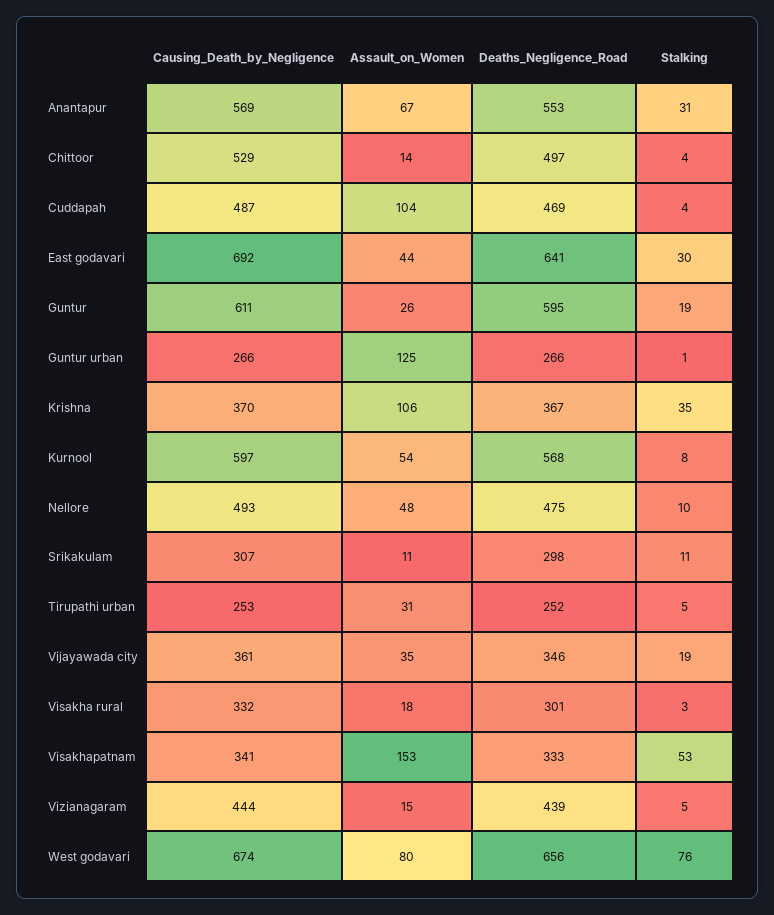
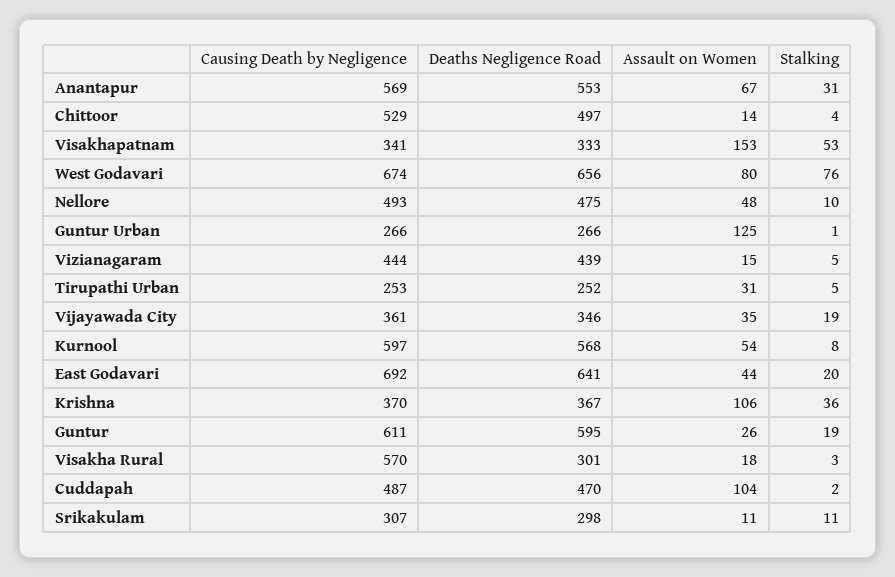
  {
    "Causing_Death_by_Negligence": {
      "Anantapur": 569,
      "Chittoor": 529,
      "Cuddapah": 487,
      "East godavari": 692,
      "Guntur": 611,
      "Guntur urban": 266,
      "Krishna": 370,
      "Kurnool": 597,
      "Nellore": 493,
      "Srikakulam": 307,
      "Tirupathi urban": 253,
      "Vijayawada city": 361,
-     "Visakha rural": 332,
+     "Visakha rural": 570,
      "Visakhapatnam": 341,
      "Vizianagaram": 444,
      "West godavari": 674
    },
    "Assault_on_Women": {
      "Anantapur": 67,
      "Chittoor": 14,
      "Cuddapah": 104,
      "East godavari": 44,
      "Guntur": 26,
      "Guntur urban": 125,
      "Krishna": 106,
      "Kurnool": 54,
      "Nellore": 48,
      "Srikakulam": 11,
      "Tirupathi urban": 31,
      "Vijayawada city": 35,
      "Visakha rural": 18,
      "Visakhapatnam": 153,
      "Vizianagaram": 15,
      "West godavari": 80
    },
    "Deaths_Negligence_Road": {
      "Anantapur": 553,
      "Chittoor": 497,
-     "Cuddapah": 469,
+     "Cuddapah": 470,
      "East godavari": 641,
      "Guntur": 595,
      "Guntur urban": 266,
      "Krishna": 367,
      "Kurnool": 568,
      "Nellore": 475,
      "Srikakulam": 298,
      "Tirupathi urban": 252,
      "Vijayawada city": 346,
      "Visakha rural": 301,
      "Visakhapatnam": 333,
      "Vizianagaram": 439,
      "West godavari": 656
    },
    "Stalking": {
      "Anantapur": 31,
      "Chittoor": 4,
-     "Cuddapah": 4,
+     "Cuddapah": 2,
-     "East godavari": 30,
+     "East godavari": 20,
      "Guntur": 19,
      "Guntur urban": 1,
-     "Krishna": 35,
+     "Krishna": 36,
      "Kurnool": 8,
      "Nellore": 10,
      "Srikakulam": 11,
      "Tirupathi urban": 5,
      "Vijayawada city": 19,
      "Visakha rural": 3,
      "Visakhapatnam": 53,
      "Vizianagaram": 5,
      "West godavari": 76
    }
  }

